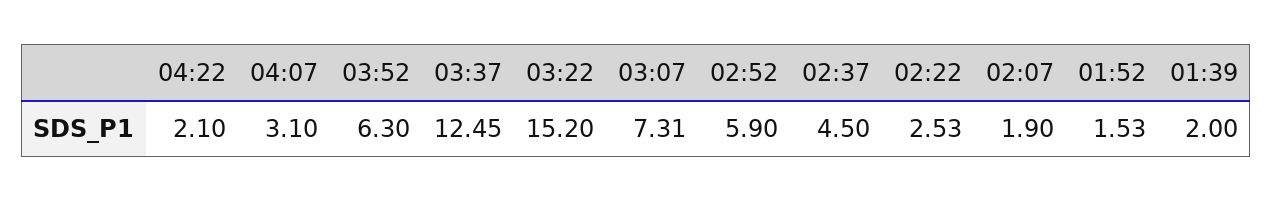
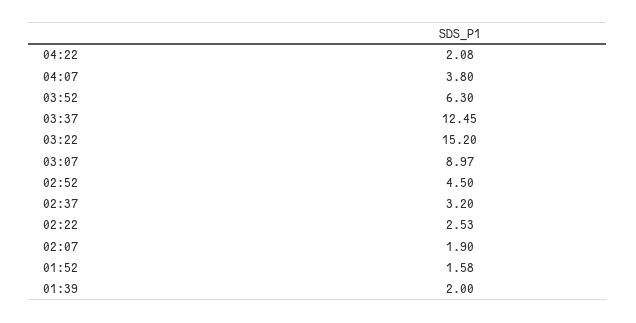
  {
-   "04:22": 2.1,
+   "04:22": 2.08,
-   "04:07": 3.1,
+   "04:07": 3.8,
    "03:52": 6.3,
    "03:37": 12.45,
    "03:22": 15.2,
-   "03:07": 7.31,
+   "03:07": 8.97,
-   "02:52": 5.9,
+   "02:52": 4.5,
-   "02:37": 4.5,
+   "02:37": 3.2,
    "02:22": 2.53,
    "02:07": 1.9,
-   "01:52": 1.53,
+   "01:52": 1.58,
    "01:39": 2
  }

